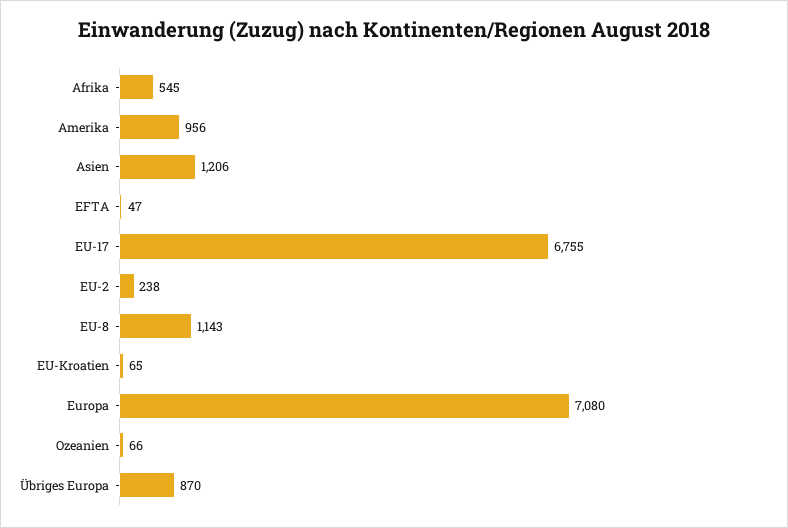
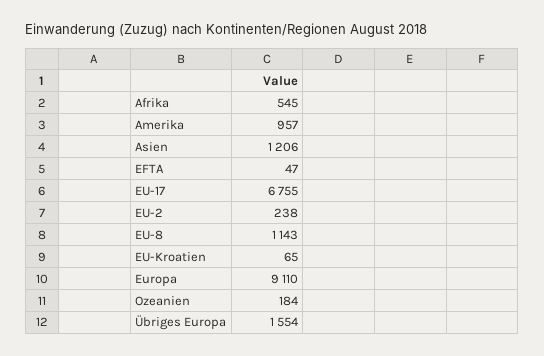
  {
    "Afrika": 545,
-   "Amerika": 956,
+   "Amerika": 957,
    "Asien": 1206,
    "EFTA": 47,
    "EU-17": 6755,
    "EU-2": 238,
    "EU-8": 1143,
    "EU-Kroatien": 65,
-   "Europa": 7080,
+   "Europa": 9110,
-   "Ozeanien": 66,
+   "Ozeanien": 184,
-   "Übriges Europa": 870
+   "Übriges Europa": 1554
  }

